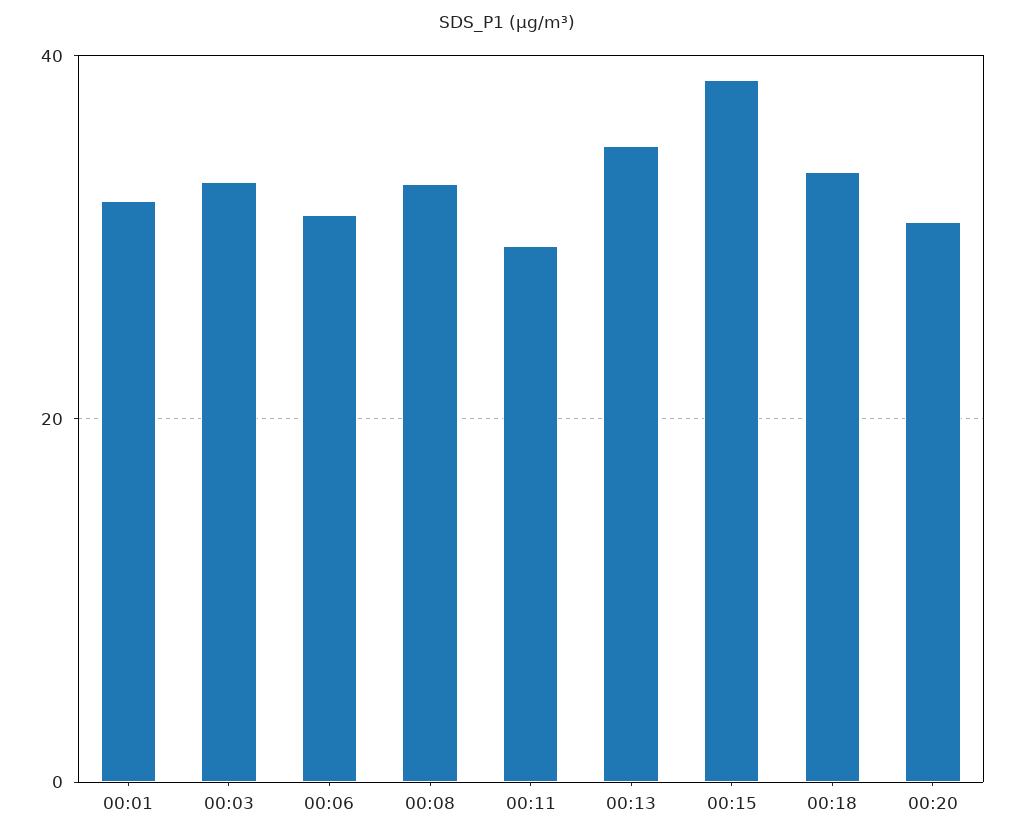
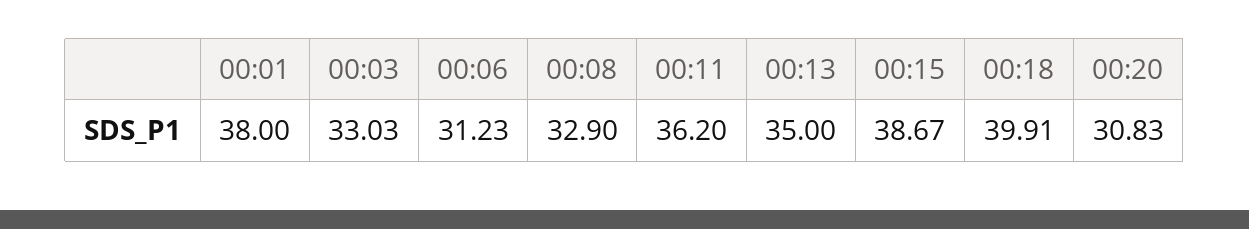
  {
-   "00:01": 32,
+   "00:01": 38,
    "00:03": 33.03,
    "00:06": 31.23,
    "00:08": 32.9,
-   "00:11": 30,
+   "00:11": 36.2,
    "00:13": 35,
    "00:15": 38.67,
-   "00:18": 34,
+   "00:18": 39.91,
    "00:20": 30.83
  }

